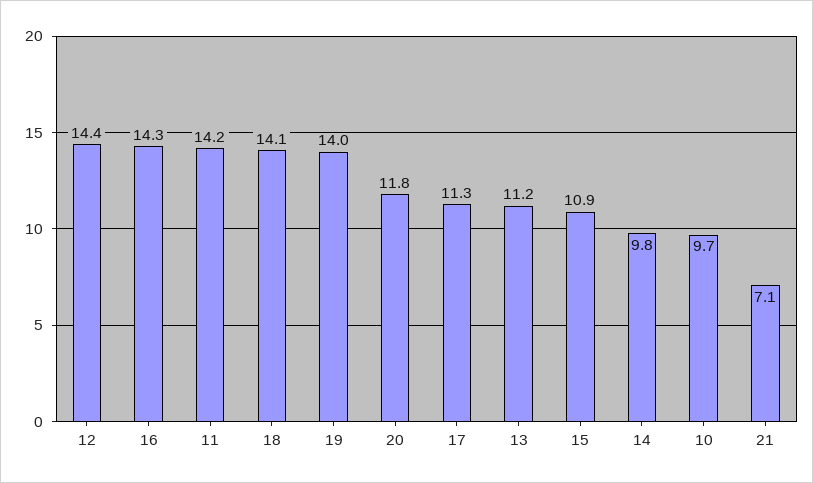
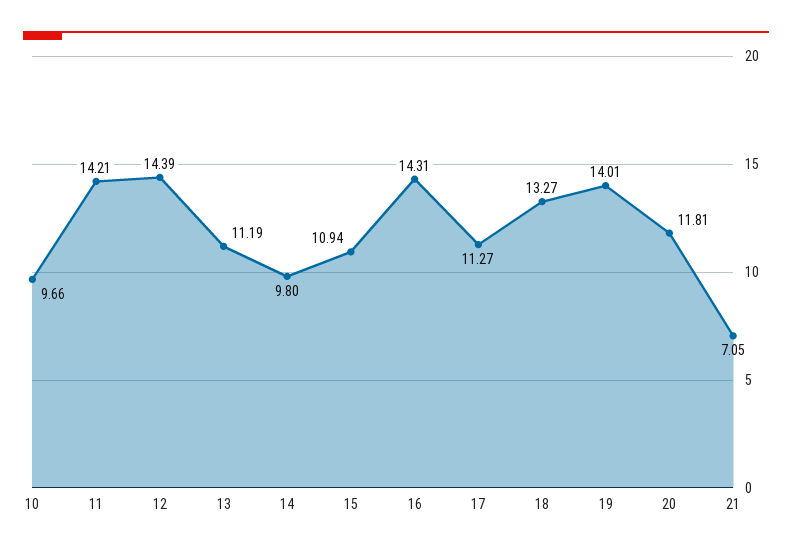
  {
    "12": 14.39,
    "16": 14.31,
    "11": 14.21,
-   "18": 14.1,
+   "18": 13.27,
    "19": 14.01,
    "20": 11.81,
    "17": 11.27,
    "13": 11.19,
    "15": 10.94,
    "14": 9.8,
    "10": 9.66,
    "21": 7.05
  }

